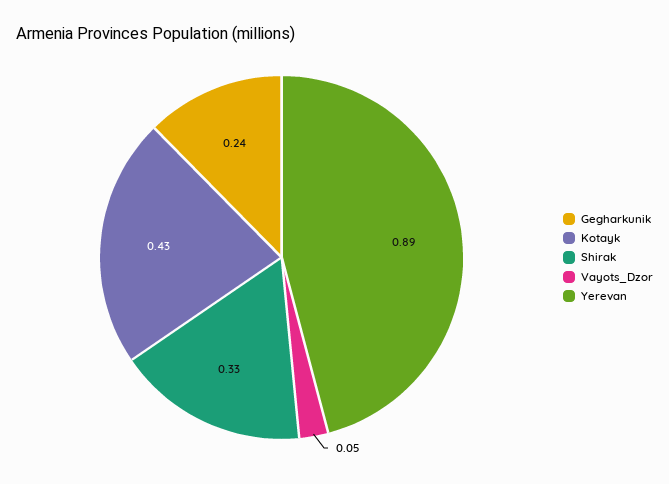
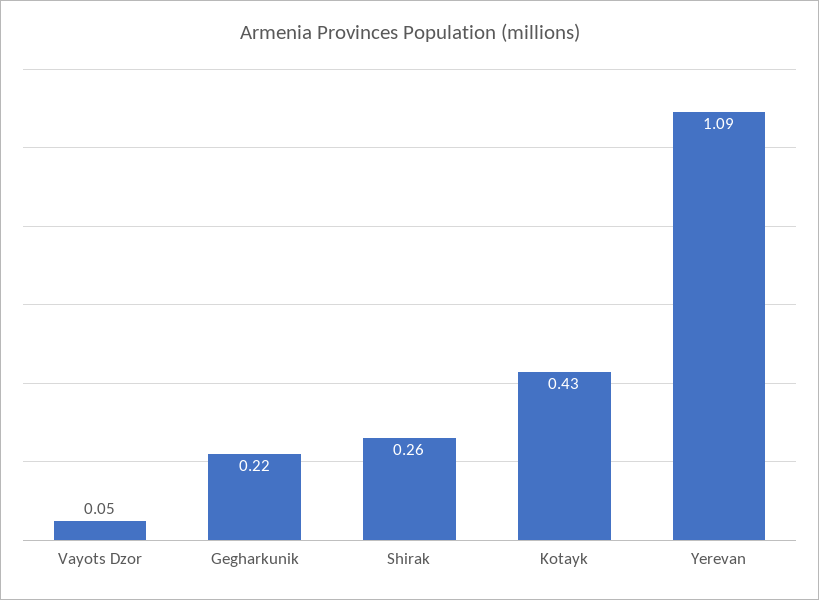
  {
-   "Gegharkunik": 0.24,
+   "Gegharkunik": 0.22,
    "Kotayk": 0.43,
-   "Shirak": 0.33,
+   "Shirak": 0.26,
    "Vayots_Dzor": 0.05,
-   "Yerevan": 0.89
+   "Yerevan": 1.09
  }

